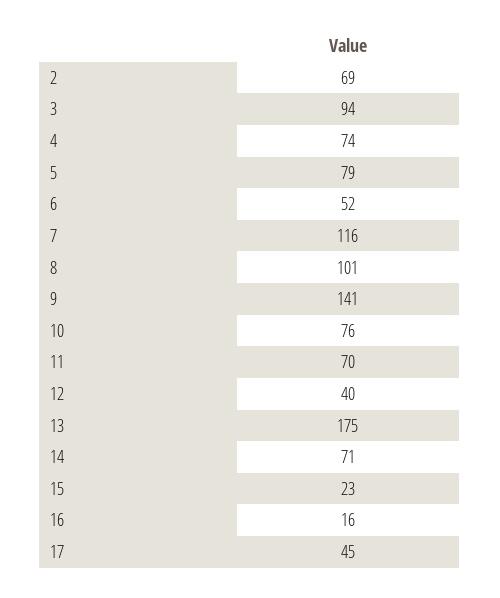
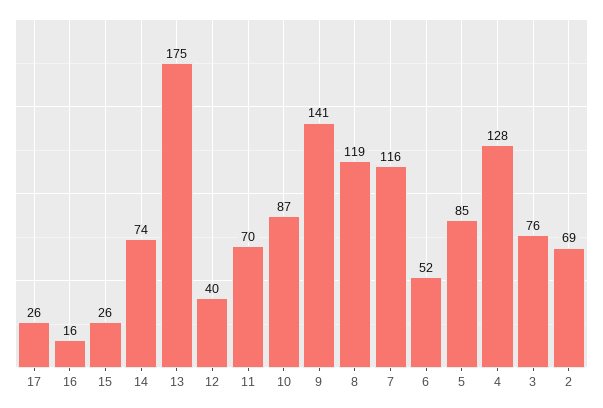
  {
    "2": 69,
-   "3": 94,
+   "3": 76,
-   "4": 74,
+   "4": 128,
-   "5": 79,
+   "5": 85,
    "6": 52,
    "7": 116,
-   "8": 101,
+   "8": 119,
    "9": 141,
-   "10": 76,
+   "10": 87,
    "11": 70,
    "12": 40,
    "13": 175,
-   "14": 71,
+   "14": 74,
-   "15": 23,
+   "15": 26,
    "16": 16,
-   "17": 45
+   "17": 26
  }

